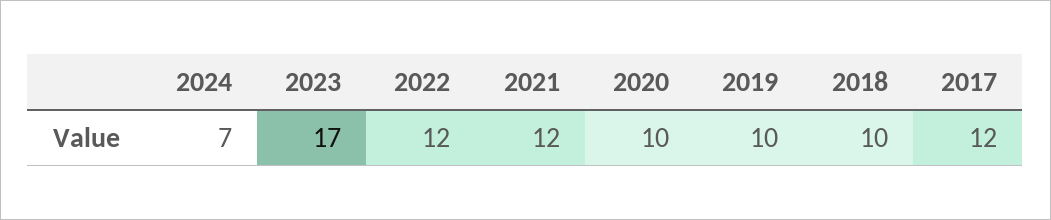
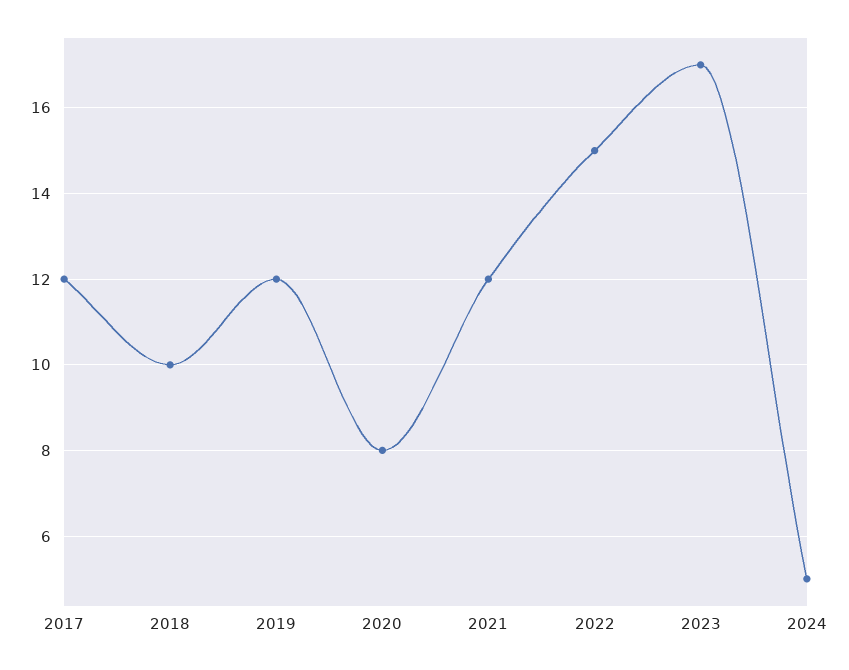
  {
-   "2024": 7,
+   "2024": 5,
    "2023": 17,
-   "2022": 12,
+   "2022": 15,
    "2021": 12,
-   "2020": 10,
+   "2020": 8,
-   "2019": 10,
+   "2019": 12,
    "2018": 10,
    "2017": 12
  }

